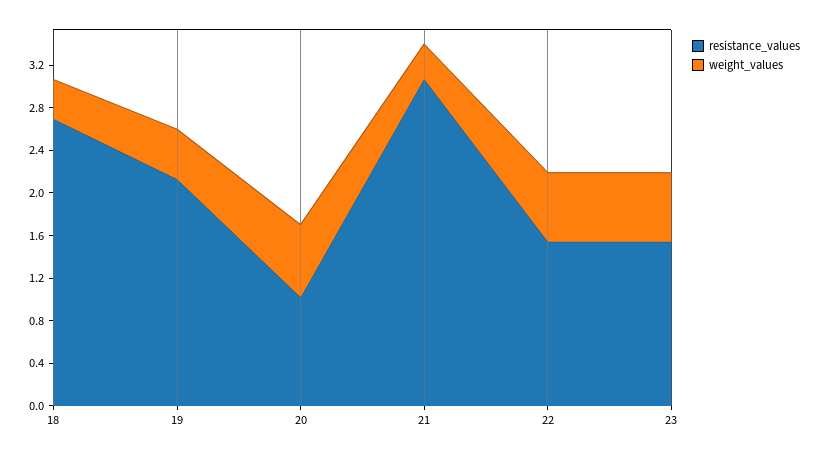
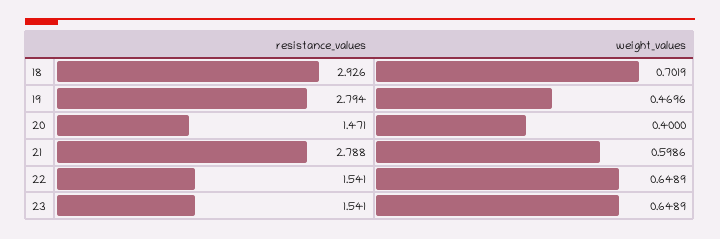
  {
    "resistance_values": {
-     "18": 2.7,
+     "18": 2.926,
-     "19": 2.1,
+     "19": 2.794,
-     "20": 1,
+     "20": 1.471,
-     "21": 3.1,
+     "21": 2.788,
      "22": 1.541,
      "23": 1.541
    },
    "weight_values": {
-     "18": 0.4,
+     "18": 0.7019,
      "19": 0.4696,
-     "20": 0.7,
+     "20": 0.4,
-     "21": 0.3,
+     "21": 0.5986,
      "22": 0.6489,
      "23": 0.6489
    }
  }

